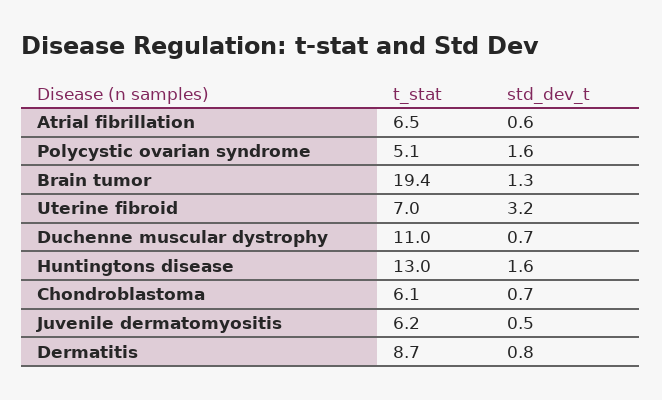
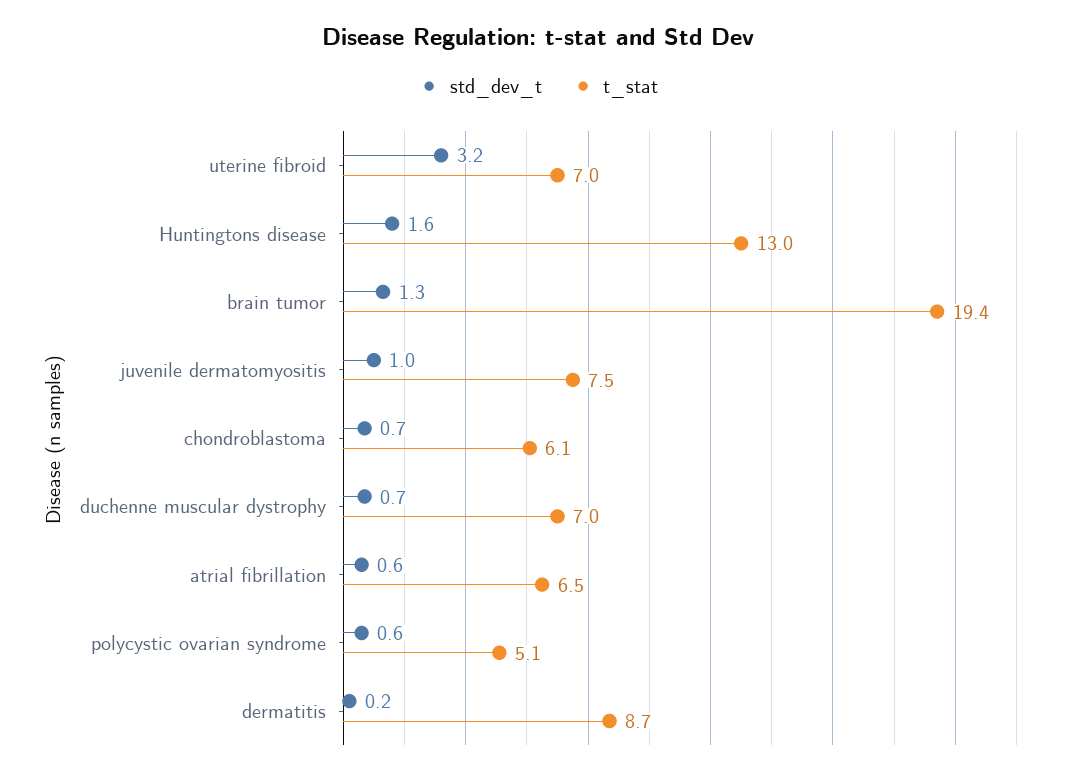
  {
    "t_stat": {
      "Atrial fibrillation": 6.5,
      "Polycystic ovarian syndrome": 5.1,
      "Brain tumor": 19.4,
      "Uterine fibroid": 7,
-     "Duchenne muscular dystrophy": 11,
+     "Duchenne muscular dystrophy": 7,
      "Huntingtons disease": 13,
      "Chondroblastoma": 6.1,
-     "Juvenile dermatomyositis": 6.2,
+     "Juvenile dermatomyositis": 7.5,
      "Dermatitis": 8.7
    },
    "std_dev_t": {
      "Atrial fibrillation": 0.6,
-     "Polycystic ovarian syndrome": 1.6,
+     "Polycystic ovarian syndrome": 0.6,
      "Brain tumor": 1.3,
      "Uterine fibroid": 3.2,
      "Duchenne muscular dystrophy": 0.7,
      "Huntingtons disease": 1.6,
      "Chondroblastoma": 0.7,
-     "Juvenile dermatomyositis": 0.5,
+     "Juvenile dermatomyositis": 1,
-     "Dermatitis": 0.8
+     "Dermatitis": 0.2
    }
  }

